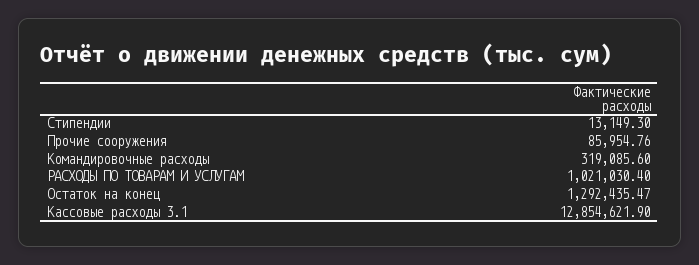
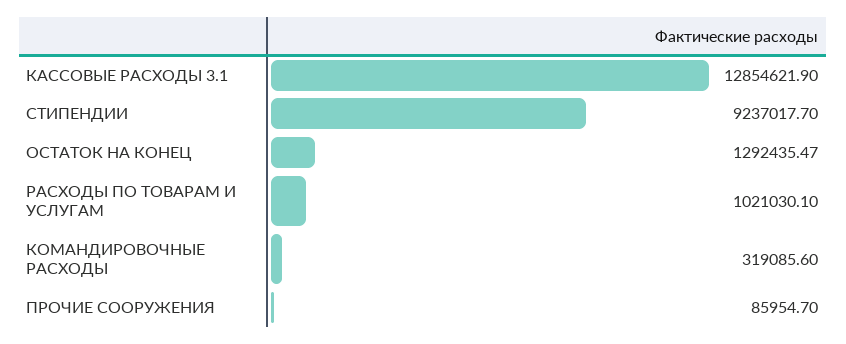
  {
-   "Стипендии": 13149.3,
+   "Стипендии": 9237017.7,
-   "Прочие сооружения": 85954.76,
+   "Прочие сооружения": 85954.7,
    "Командировочные расходы": 319085.6,
-   "РАСХОДЫ ПО ТОВАРАМ И УСЛУГАМ": 1021030.4,
+   "РАСХОДЫ ПО ТОВАРАМ И УСЛУГАМ": 1021030.1,
    "Остаток на конец": 1292435.47,
    "Кассовые расходы 3.1": 12854621.9
  }

